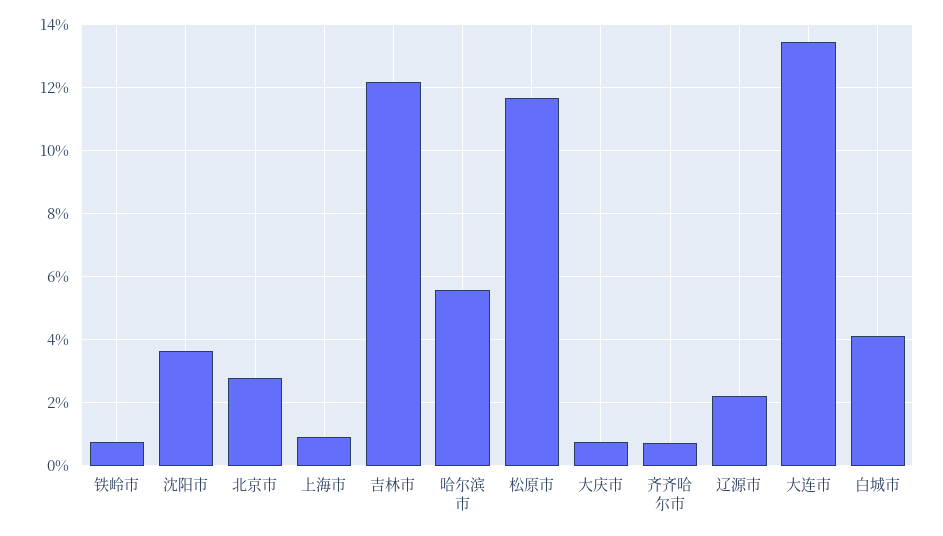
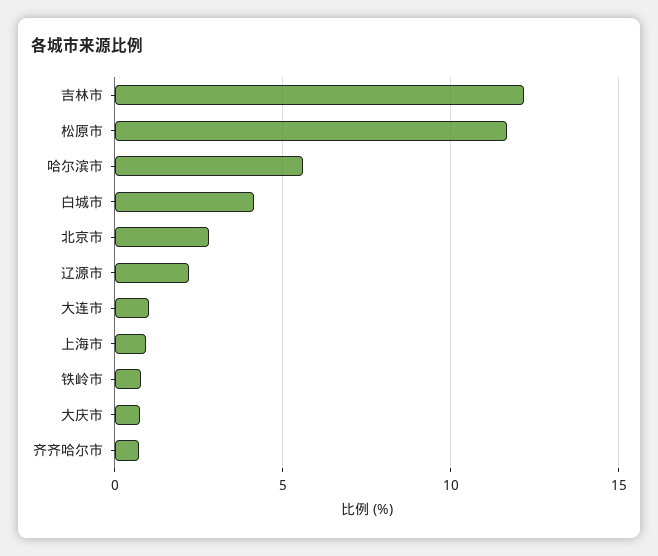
  {
    "铁岭市": 0.8,
-   "沈阳市": 3.6,
    "北京市": 2.8,
    "上海市": 1,
    "吉林市": 12.2,
    "哈尔滨市": 5.6,
    "松原市": 11.6,
    "大庆市": 0.8,
    "齐齐哈尔市": 0.8,
    "辽源市": 2.2,
-   "大连市": 13.4,
+   "大连市": 1,
    "白城市": 4.2
  }

